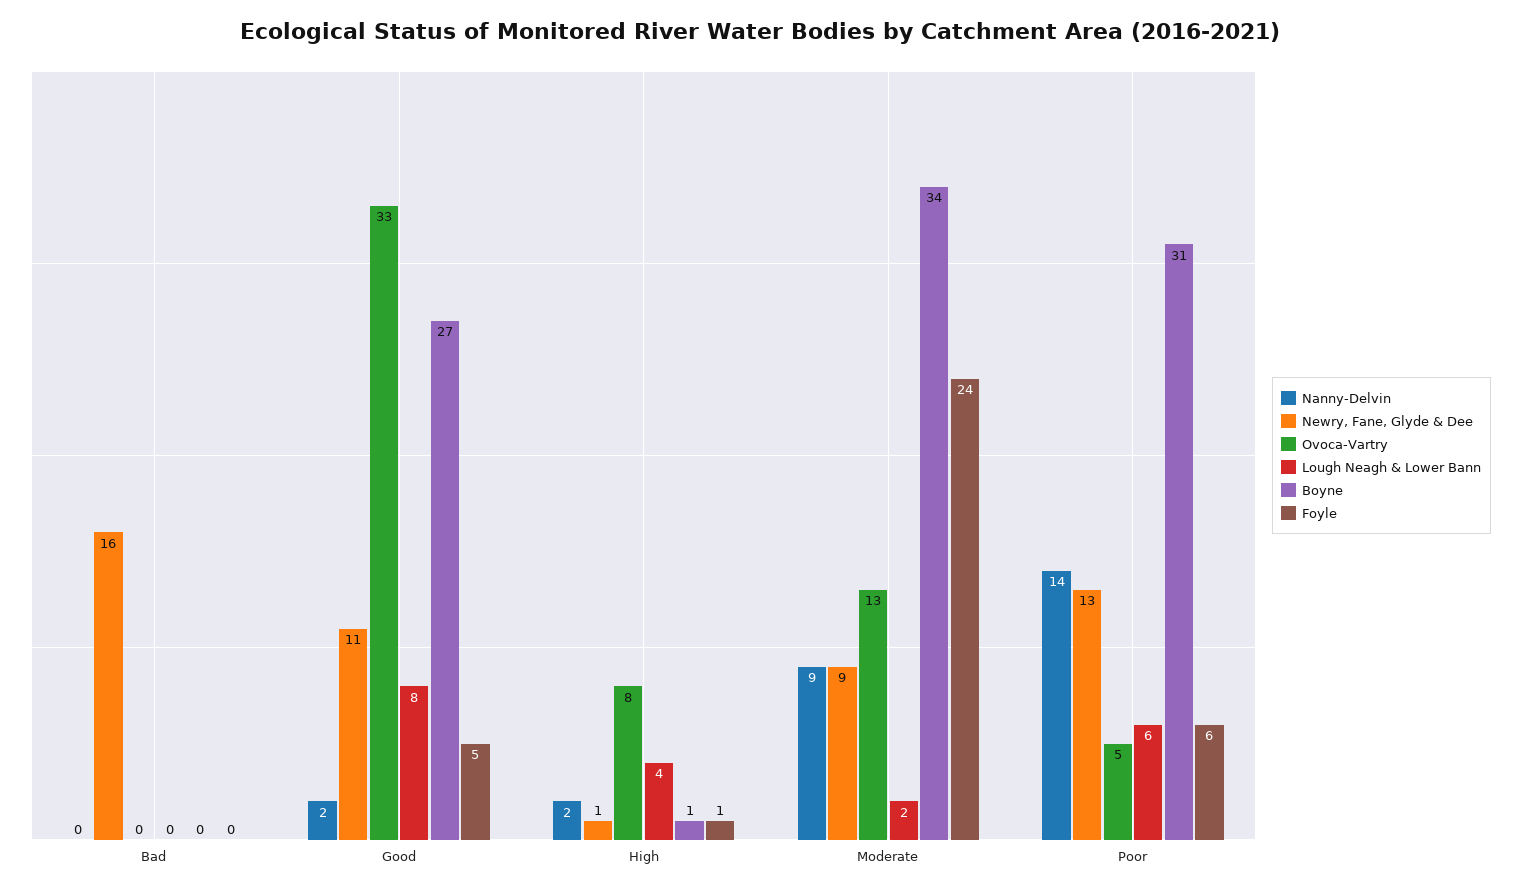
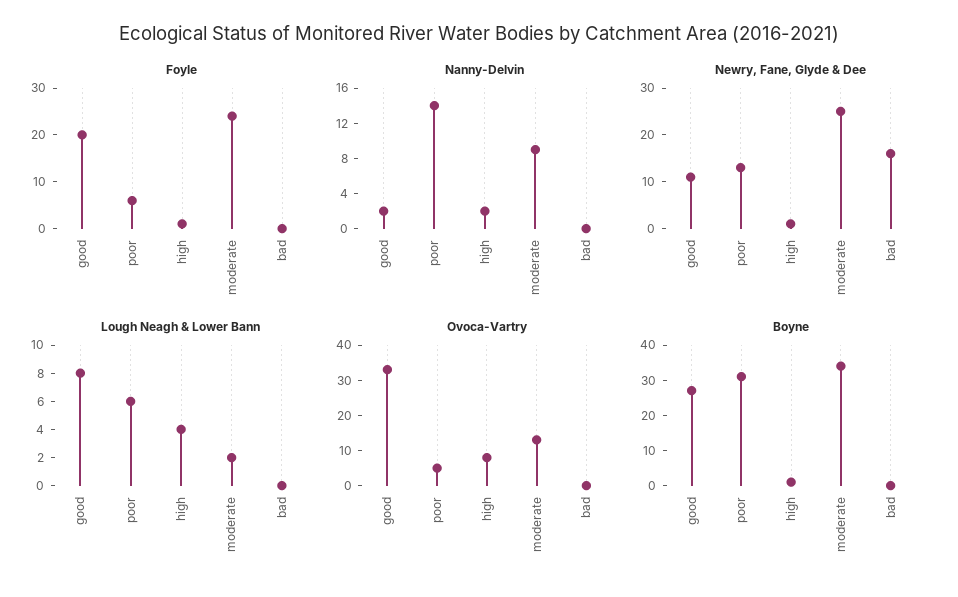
  {
    "Nanny-Delvin": {
      "Bad": 0,
      "Good": 2,
      "High": 2,
      "Moderate": 9,
      "Poor": 14
    },
    "Newry, Fane, Glyde & Dee": {
      "Bad": 16,
      "Good": 11,
      "High": 1,
-     "Moderate": 9,
+     "Moderate": 25,
      "Poor": 13
    },
    "Ovoca-Vartry": {
      "Bad": 0,
      "Good": 33,
      "High": 8,
      "Moderate": 13,
      "Poor": 5
    },
    "Lough Neagh & Lower Bann": {
      "Bad": 0,
      "Good": 8,
      "High": 4,
      "Moderate": 2,
      "Poor": 6
    },
    "Boyne": {
      "Bad": 0,
      "Good": 27,
      "High": 1,
      "Moderate": 34,
      "Poor": 31
    },
    "Foyle": {
      "Bad": 0,
-     "Good": 5,
+     "Good": 20,
      "High": 1,
      "Moderate": 24,
      "Poor": 6
    }
  }

